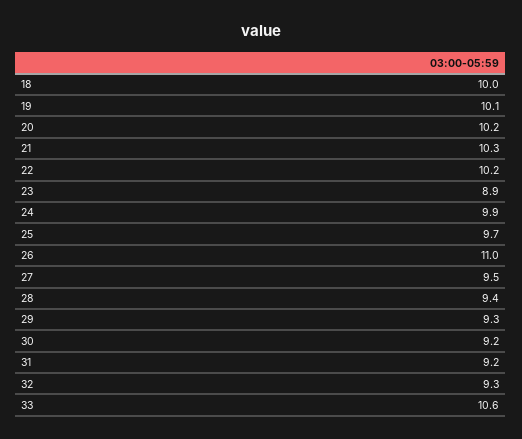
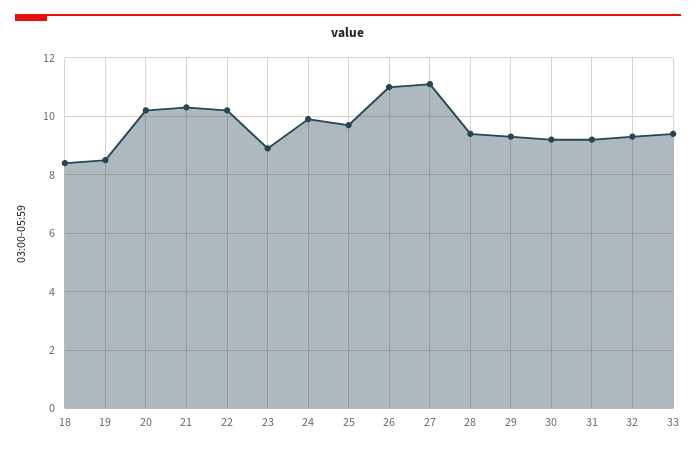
  {
-   "18": 10,
+   "18": 8.5,
-   "19": 10.1,
+   "19": 8.5,
    "20": 10.2,
    "21": 10.3,
    "22": 10.2,
    "23": 8.9,
    "24": 9.9,
    "25": 9.7,
    "26": 11,
-   "27": 9.5,
+   "27": 11,
    "28": 9.4,
    "29": 9.3,
    "30": 9.2,
    "31": 9.2,
    "32": 9.3,
-   "33": 10.6
+   "33": 9.5
  }

